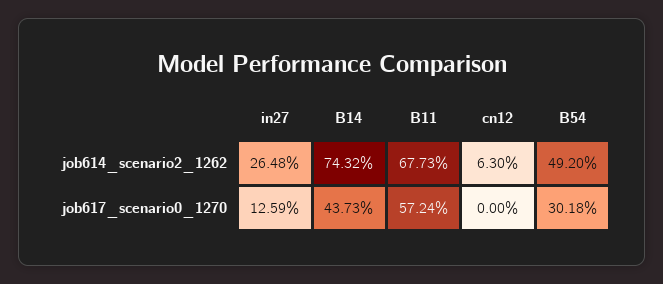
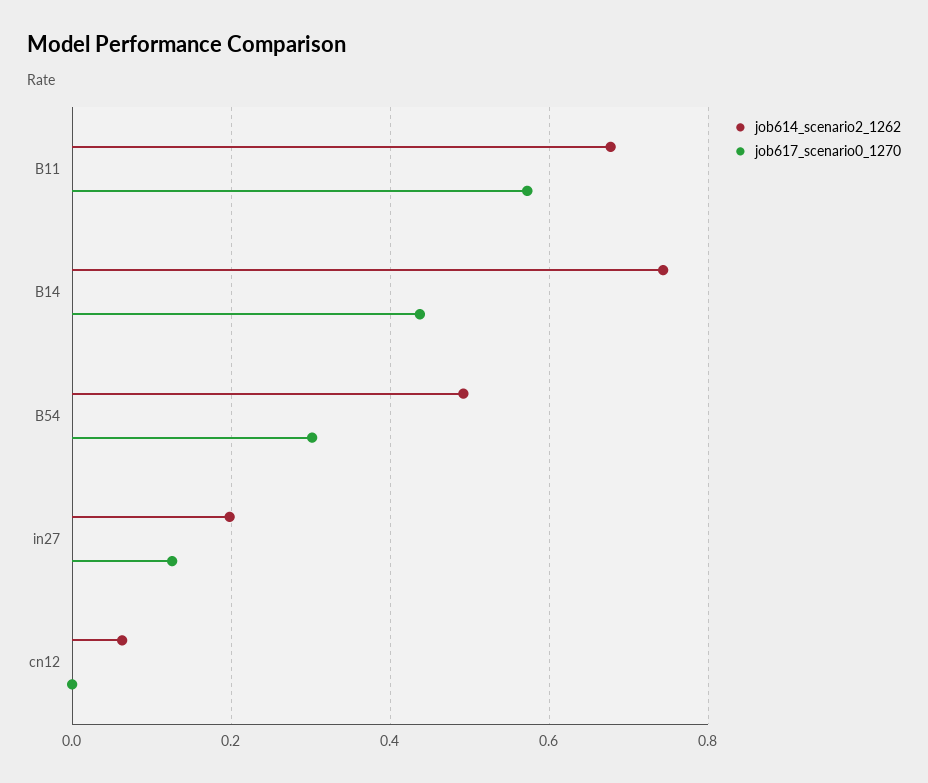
  {
    "job614_scenario2_1262": {
-     "in27": 0.2648,
+     "in27": 0.2,
      "B14": 0.7432,
      "B11": 0.6773,
      "cn12": 0.063,
      "B54": 0.492
    },
    "job617_scenario0_1270": {
      "in27": 0.1259,
      "B14": 0.4373,
      "B11": 0.5724,
      "cn12": 0,
      "B54": 0.3018
    }
  }

